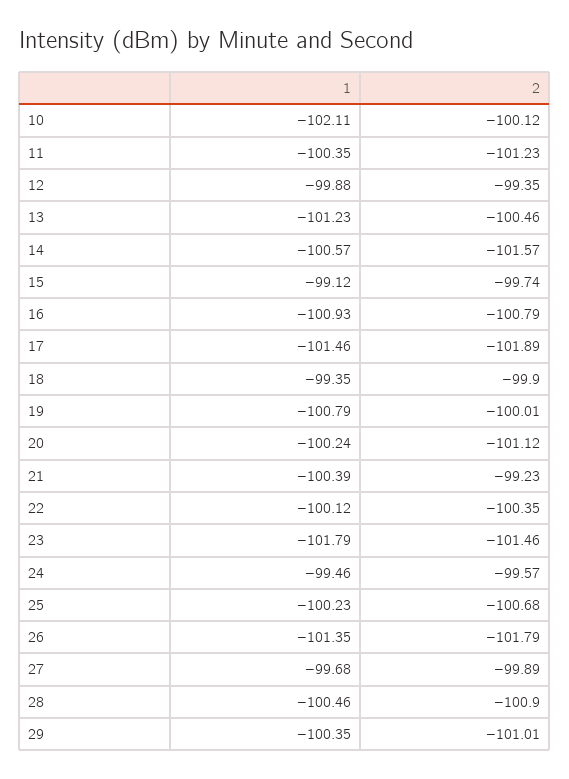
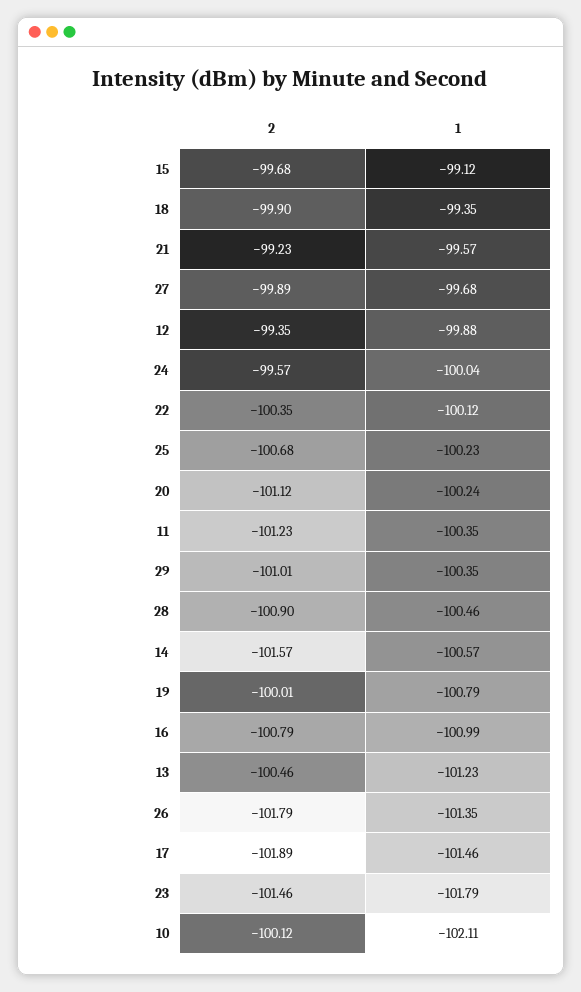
  {
    "1": {
      "10": -102.11,
      "11": -100.35,
      "12": -99.88,
      "13": -101.23,
      "14": -100.57,
      "15": -99.12,
-     "16": -100.93,
+     "16": -100.99,
      "17": -101.46,
      "18": -99.35,
      "19": -100.79,
      "20": -100.24,
-     "21": -100.39,
+     "21": -99.57,
      "22": -100.12,
      "23": -101.79,
-     "24": -99.46,
+     "24": -100.04,
      "25": -100.23,
      "26": -101.35,
      "27": -99.68,
      "28": -100.46,
      "29": -100.35
    },
    "2": {
      "10": -100.12,
      "11": -101.23,
      "12": -99.35,
      "13": -100.46,
      "14": -101.57,
-     "15": -99.74,
+     "15": -99.68,
      "16": -100.79,
      "17": -101.89,
      "18": -99.9,
      "19": -100.01,
      "20": -101.12,
      "21": -99.23,
      "22": -100.35,
      "23": -101.46,
      "24": -99.57,
      "25": -100.68,
      "26": -101.79,
      "27": -99.89,
      "28": -100.9,
      "29": -101.01
    }
  }

